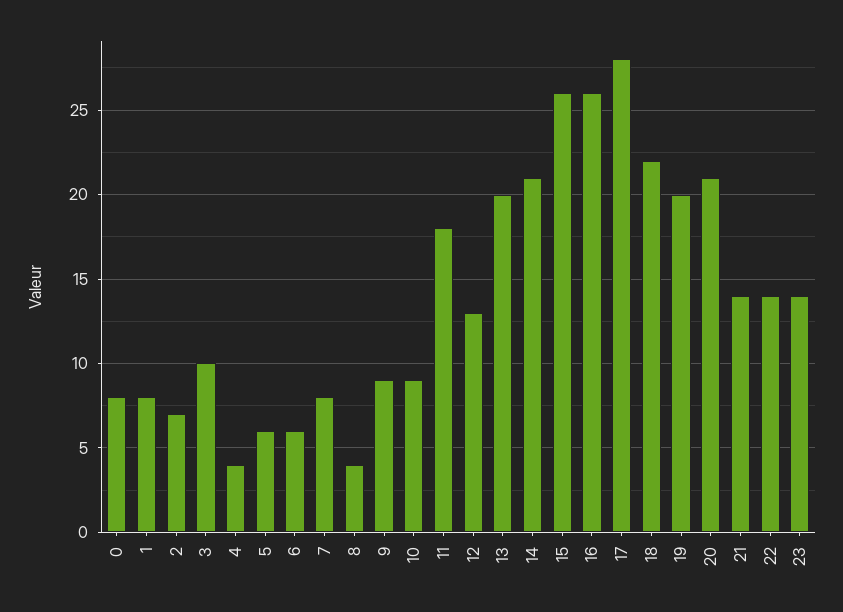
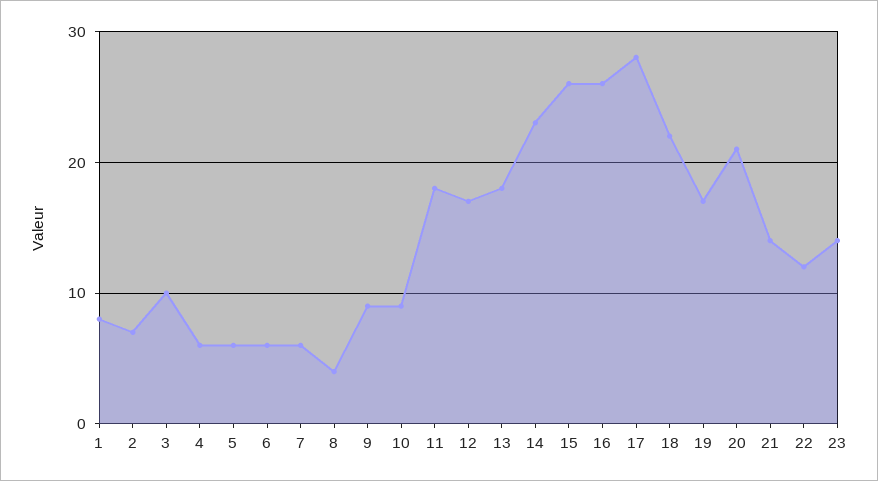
  {
-   "0": 8,
    "1": 8,
    "2": 7,
    "3": 10,
-   "4": 4,
+   "4": 6,
    "5": 6,
    "6": 6,
-   "7": 8,
+   "7": 6,
    "8": 4,
    "9": 9,
    "10": 9,
    "11": 18,
-   "12": 13,
+   "12": 17,
-   "13": 20,
+   "13": 18,
-   "14": 21,
+   "14": 23,
    "15": 26,
    "16": 26,
    "17": 28,
    "18": 22,
-   "19": 20,
+   "19": 17,
    "20": 21,
    "21": 14,
-   "22": 14,
+   "22": 12,
    "23": 14
  }

